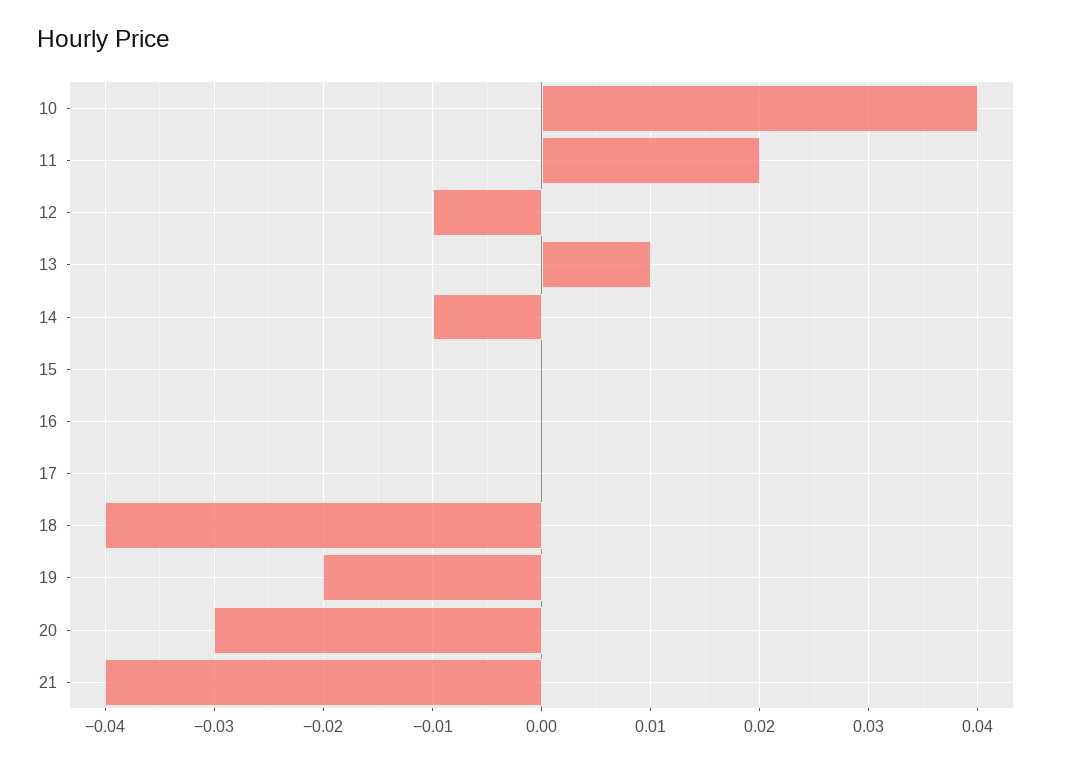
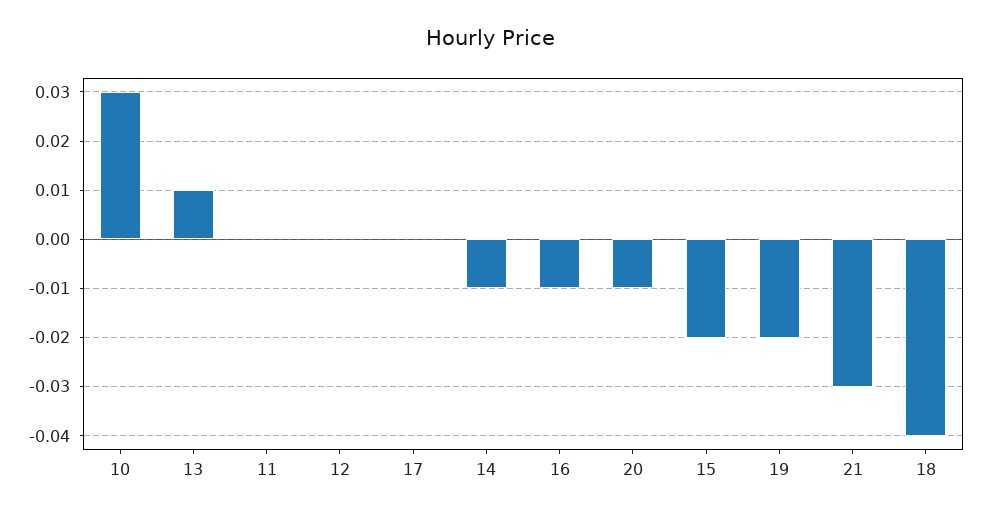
  {
-   "10": 0.04,
+   "10": 0.03,
-   "11": 0.02,
+   "11": 0,
-   "12": -0.01,
+   "12": 0,
    "13": 0.01,
    "14": -0.01,
-   "15": 0,
+   "15": -0.02,
-   "16": 0,
+   "16": -0.01,
    "17": 0,
    "18": -0.04,
    "19": -0.02,
-   "20": -0.03,
+   "20": -0.01,
-   "21": -0.04
+   "21": -0.03
  }

